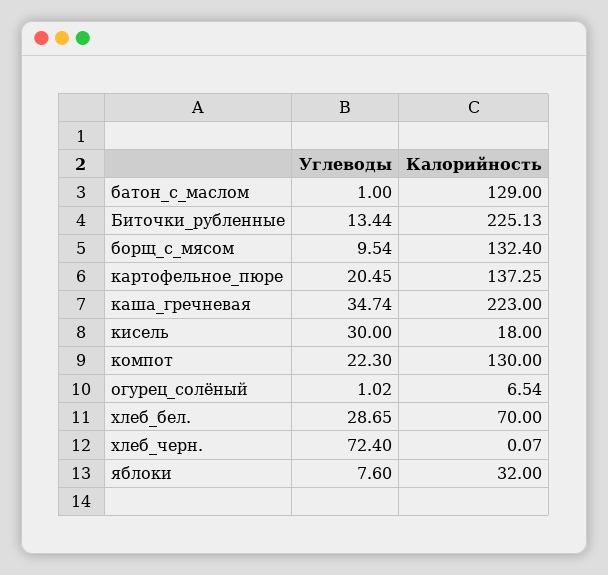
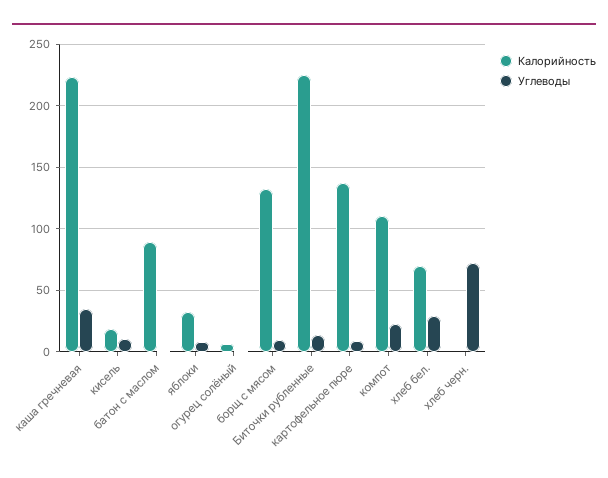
  {
    "Углеводы": {
      "батон_с_маслом": 1,
      "Биточки_рубленные": 13.44,
      "борщ_с_мясом": 9.54,
-     "картофельное_пюре": 20.45,
+     "картофельное_пюре": 10,
      "каша_гречневая": 34.74,
-     "кисель": 30,
+     "кисель": 10,
      "компот": 22.3,
      "огурец_солёный": 1.02,
      "хлеб_бел.": 28.65,
      "хлеб_черн.": 72.4,
      "яблоки": 7.6
    },
    "Калорийность": {
-     "батон_с_маслом": 129,
+     "батон_с_маслом": 90,
      "Биточки_рубленные": 225.13,
      "борщ_с_мясом": 132.4,
      "картофельное_пюре": 137.25,
      "каша_гречневая": 223,
      "кисель": 18,
-     "компот": 130,
+     "компот": 110,
      "огурец_солёный": 6.54,
      "хлеб_бел.": 70,
      "хлеб_черн.": 0.07,
      "яблоки": 32
    }
  }

